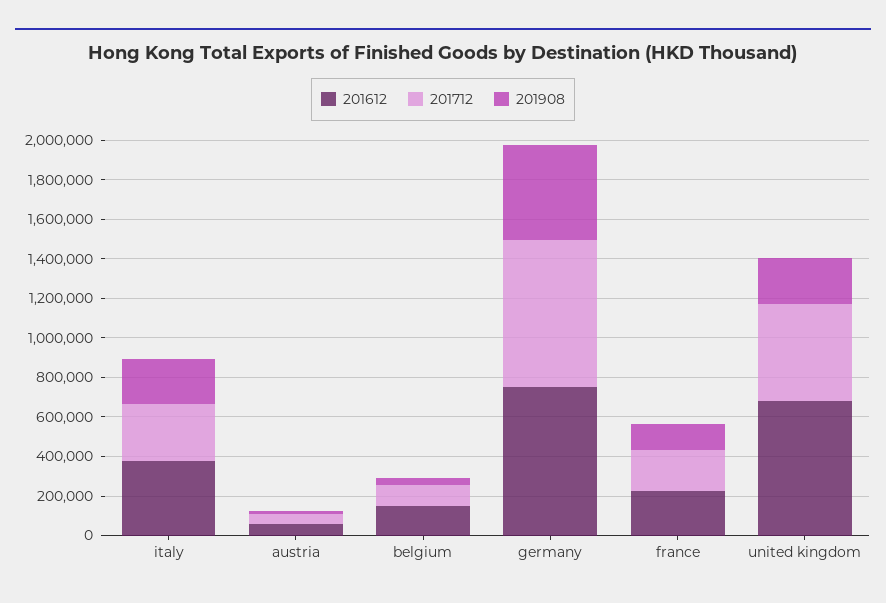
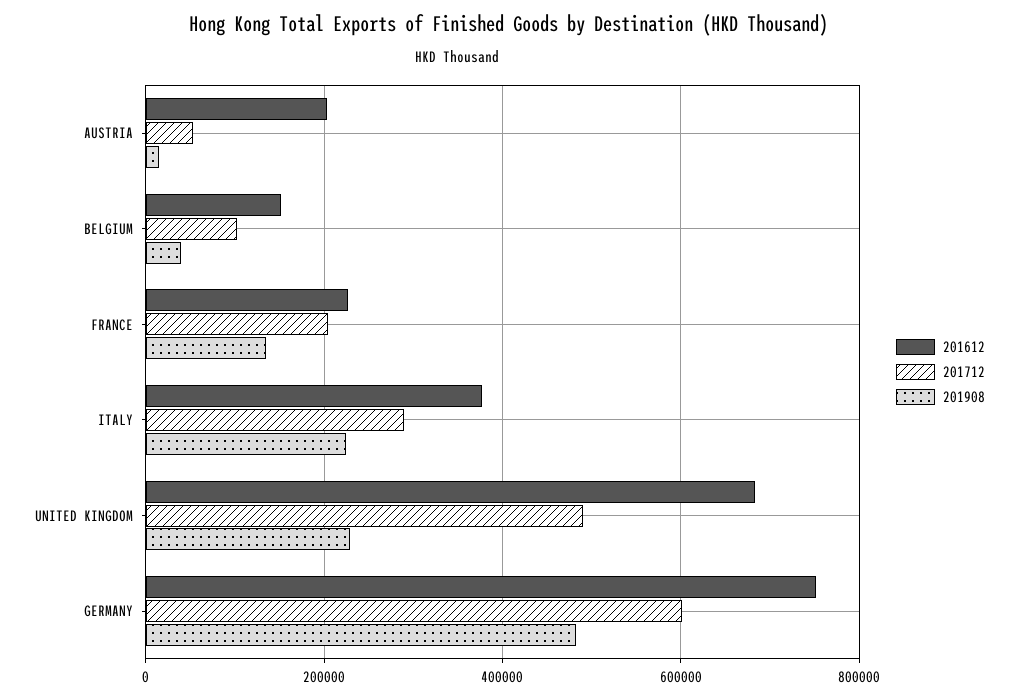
  {
    "201612": {
      "italy": 380000,
-     "austria": 50000,
+     "austria": 200000,
      "belgium": 160000,
      "germany": 760000,
      "france": 220000,
      "united kingdom": 680000
    },
    "201712": {
      "italy": 280000,
      "austria": 60000,
      "belgium": 100000,
-     "germany": 750000,
+     "germany": 600000,
      "france": 200000,
      "united kingdom": 500000
    },
    "201908": {
      "italy": 220000,
      "austria": 20000,
      "belgium": 40000,
      "germany": 480000,
      "france": 140000,
      "united kingdom": 220000
    }
  }

